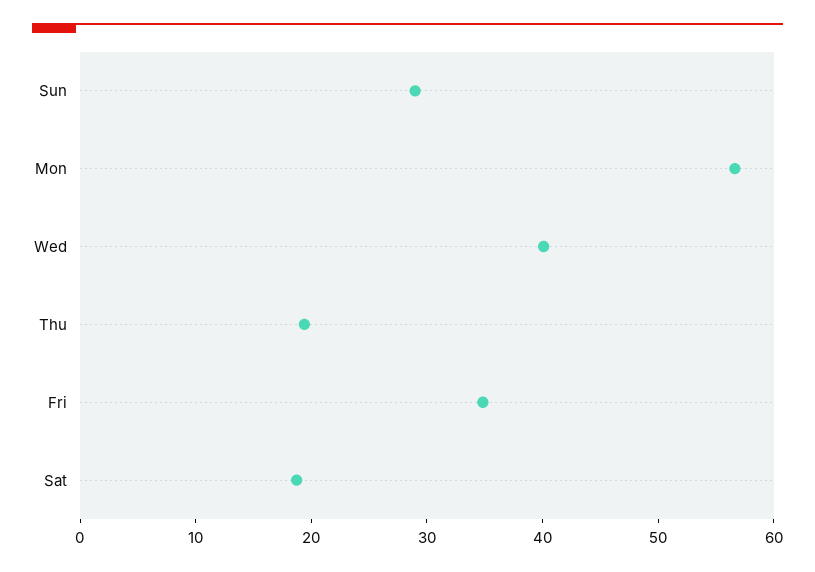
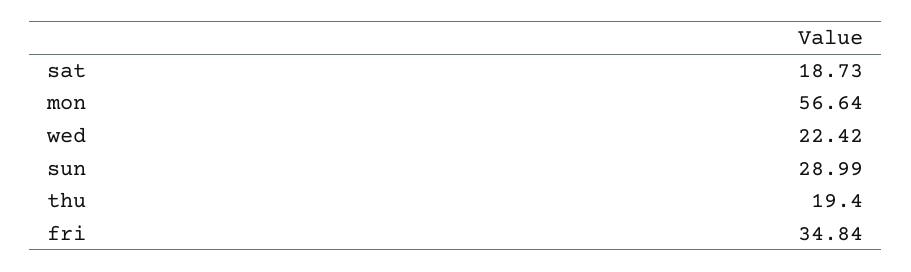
  {
    "Sun": 28.99,
    "Mon": 56.64,
-   "Wed": 40,
+   "Wed": 22.42,
    "Thu": 19.4,
    "Fri": 34.84,
    "Sat": 18.73
  }

